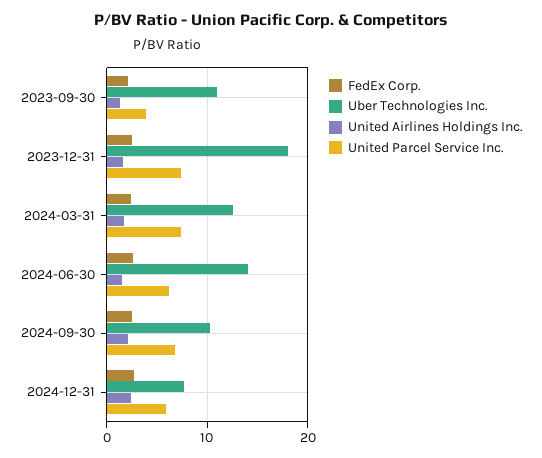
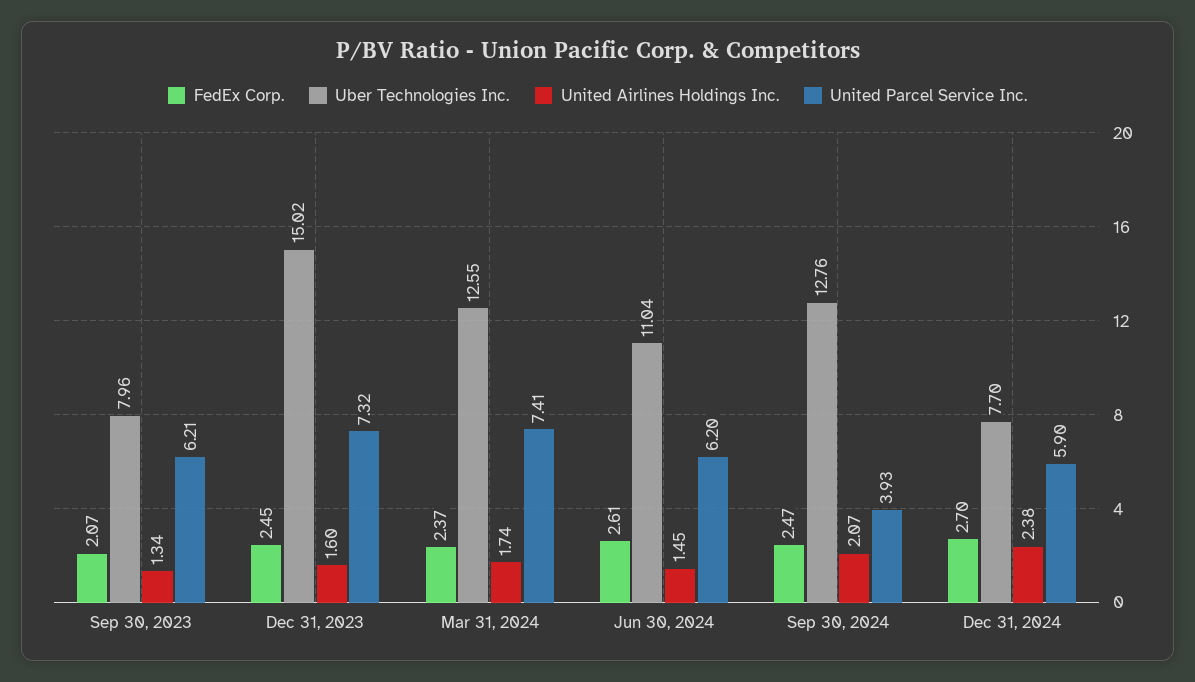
  {
    "FedEx Corp.": {
      "2023-09-30": 2.07,
      "2023-12-31": 2.45,
      "2024-03-31": 2.37,
      "2024-06-30": 2.61,
      "2024-09-30": 2.47,
      "2024-12-31": 2.7
    },
    "Uber Technologies Inc.": {
-     "2023-09-30": 11,
+     "2023-09-30": 7.96,
-     "2023-12-31": 18,
+     "2023-12-31": 15.02,
      "2024-03-31": 12.55,
-     "2024-06-30": 14,
+     "2024-06-30": 11.04,
-     "2024-09-30": 10,
+     "2024-09-30": 12.76,
      "2024-12-31": 7.7
    },
    "United Airlines Holdings Inc.": {
      "2023-09-30": 1.34,
      "2023-12-31": 1.6,
      "2024-03-31": 1.74,
      "2024-06-30": 1.45,
      "2024-09-30": 2.07,
      "2024-12-31": 2.38
    },
    "United Parcel Service Inc.": {
-     "2023-09-30": 4,
+     "2023-09-30": 6.21,
      "2023-12-31": 7.32,
      "2024-03-31": 7.41,
      "2024-06-30": 6.2,
-     "2024-09-30": 7,
+     "2024-09-30": 3.93,
      "2024-12-31": 5.9
    }
  }

